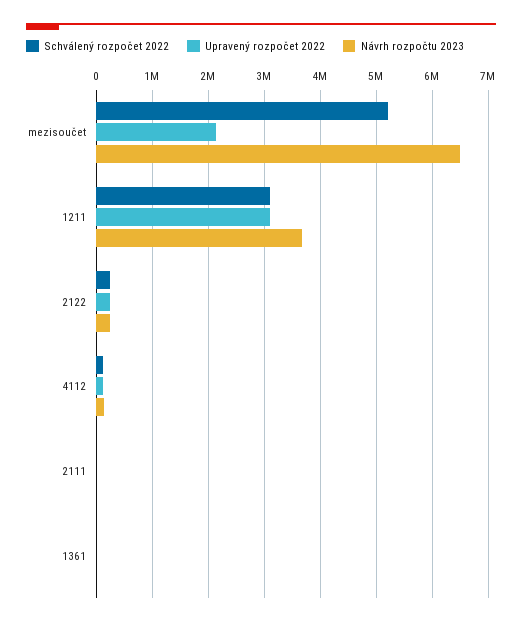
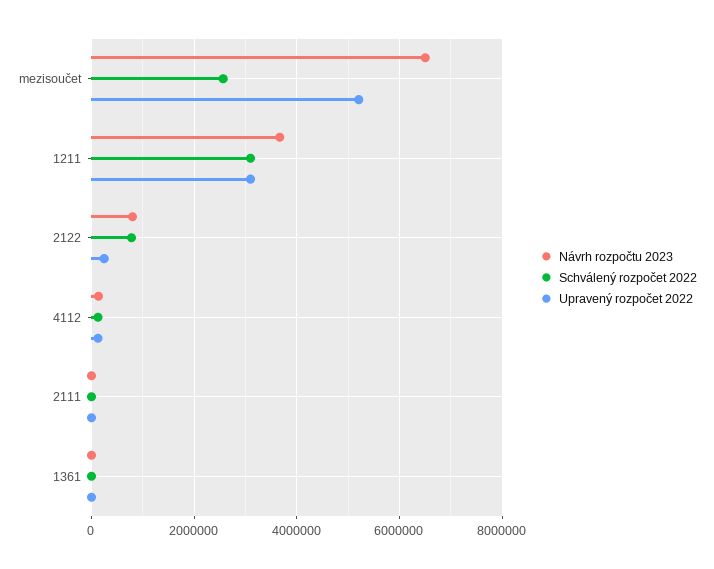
  {
    "Schválený rozpočet 2022": {
-     "mezisoučet": 5200000,
+     "mezisoučet": 2600000,
      "1211": 3200000,
-     "2122": 200000,
+     "2122": 800000,
      "4112": 200000,
      "2111": 0,
      "1361": 0
    },
    "Upravený rozpočet 2022": {
-     "mezisoučet": 2200000,
+     "mezisoučet": 5200000,
      "1211": 3200000,
      "2122": 200000,
      "4112": 200000,
      "2111": 0,
      "1361": 0
    },
    "Návrh rozpočtu 2023": {
      "mezisoučet": 6600000,
      "1211": 3600000,
-     "2122": 200000,
+     "2122": 800000,
      "4112": 200000,
      "2111": 0,
      "1361": 0
    }
  }

